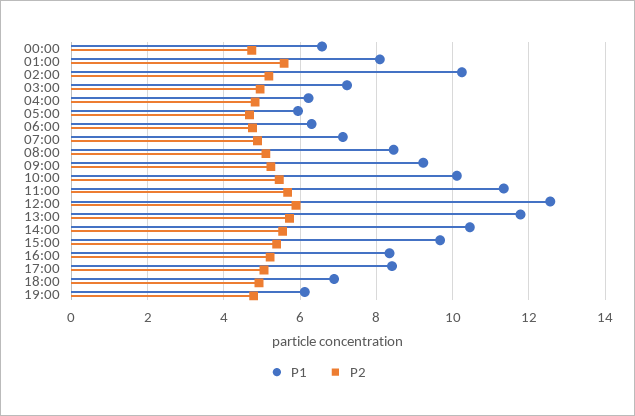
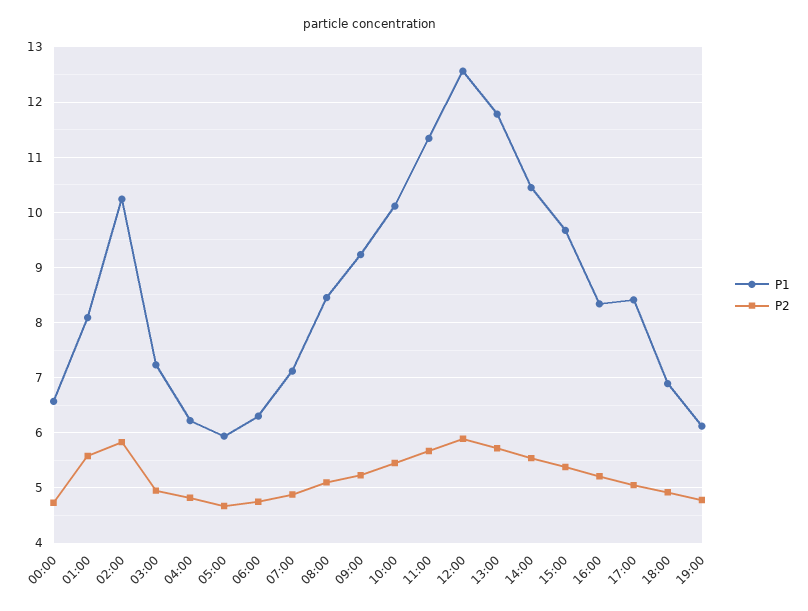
  {
    "P1": {
      "00:00": 6.6,
      "01:00": 8,
      "02:00": 10.2,
      "03:00": 7.2,
      "04:00": 6.2,
      "05:00": 6,
      "06:00": 6.4,
      "07:00": 7.2,
      "08:00": 8.4,
      "09:00": 9.2,
      "10:00": 10.2,
      "11:00": 11.4,
      "12:00": 12.6,
      "13:00": 11.8,
      "14:00": 10.4,
      "15:00": 9.6,
      "16:00": 8.4,
      "17:00": 8.4,
      "18:00": 6.8,
      "19:00": 6.2
    },
    "P2": {
      "00:00": 4.8,
      "01:00": 5.6,
-     "02:00": 5.2,
+     "02:00": 5.8,
      "03:00": 5,
      "04:00": 4.8,
      "05:00": 4.6,
      "06:00": 4.8,
      "07:00": 4.8,
      "08:00": 5.2,
      "09:00": 5.2,
      "10:00": 5.4,
      "11:00": 5.6,
      "12:00": 5.8,
      "13:00": 5.8,
      "14:00": 5.6,
      "15:00": 5.4,
      "16:00": 5.2,
      "17:00": 5,
      "18:00": 5,
      "19:00": 4.8
    }
  }

